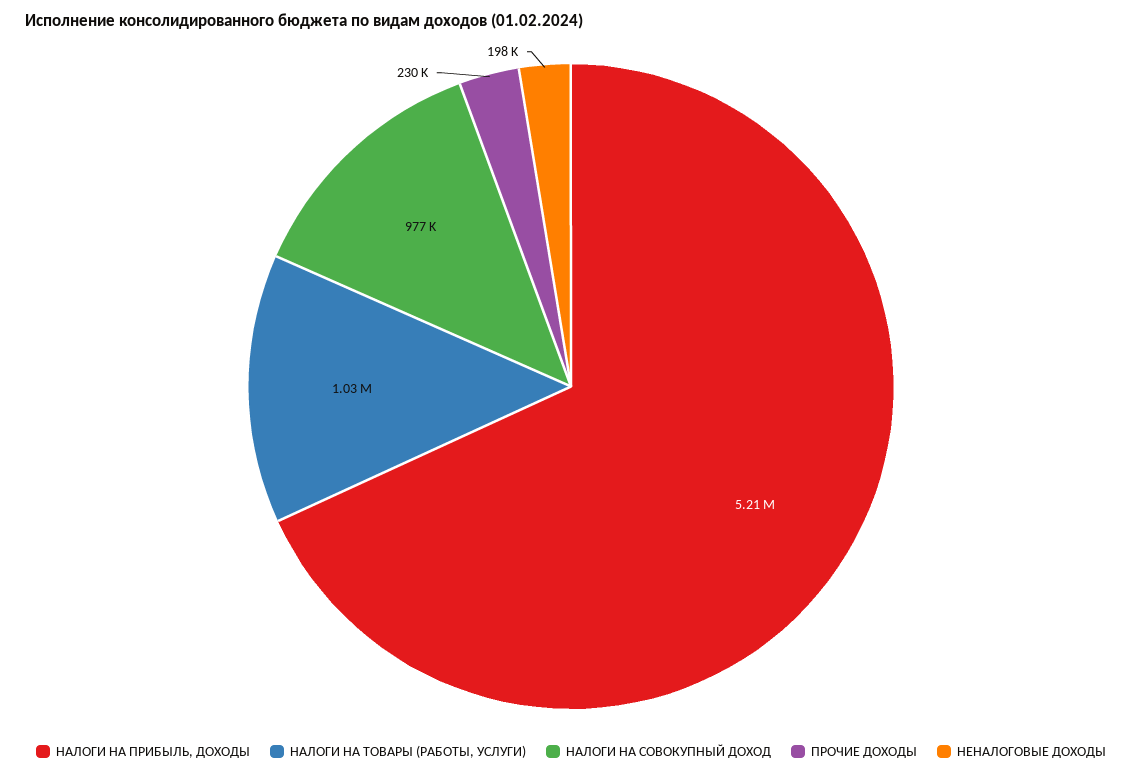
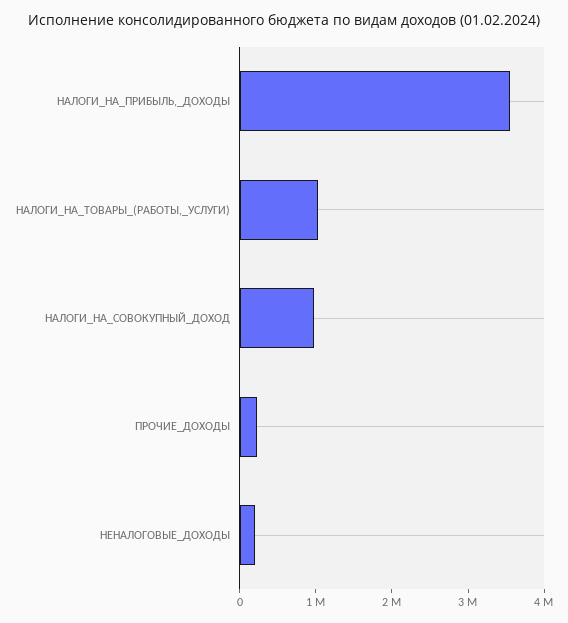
  {
-   "НАЛОГИ НА ПРИБЫЛЬ, ДОХОДЫ": 5210000,
+   "НАЛОГИ НА ПРИБЫЛЬ, ДОХОДЫ": 3600000,
    "НАЛОГИ НА ТОВАРЫ (РАБОТЫ, УСЛУГИ)": 1030000,
    "НАЛОГИ НА СОВОКУПНЫЙ ДОХОД": 977000,
    "ПРОЧИЕ ДОХОДЫ": 230000,
    "НЕНАЛОГОВЫЕ ДОХОДЫ": 198000
  }

